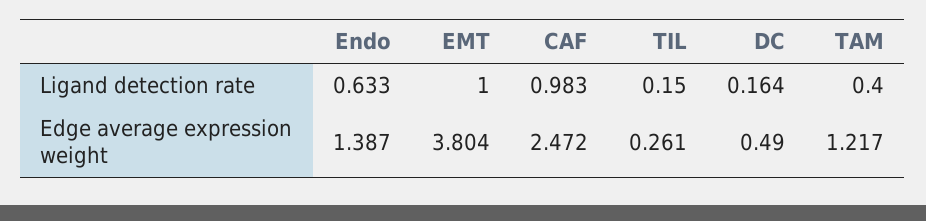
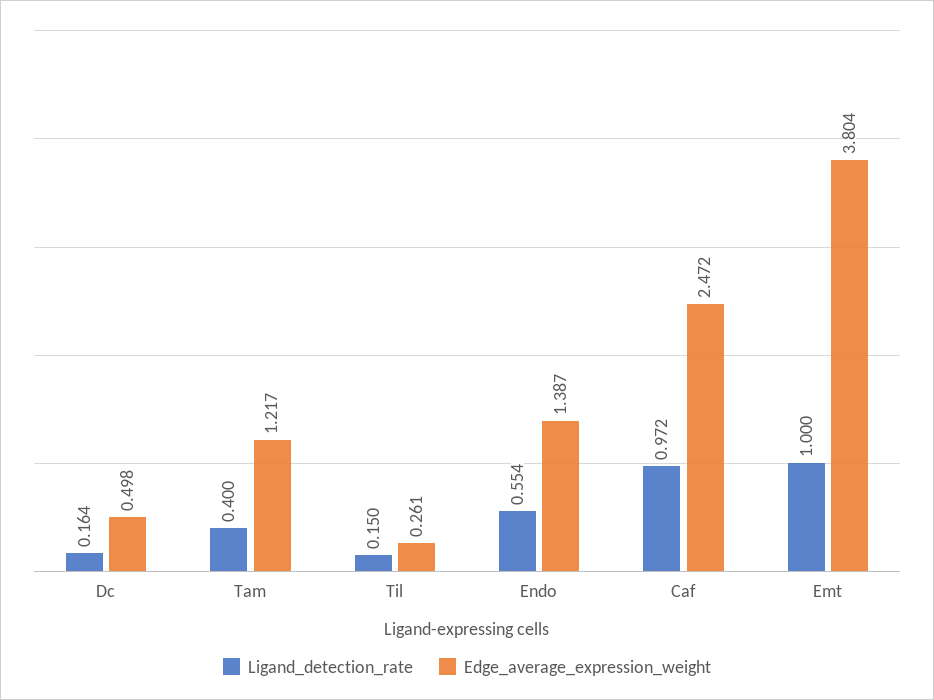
  {
    "Ligand detection rate": {
-     "Endo": 0.633,
+     "Endo": 0.554,
      "EMT": 1,
-     "CAF": 0.983,
+     "CAF": 0.972,
      "TIL": 0.15,
      "DC": 0.164,
      "TAM": 0.4
    },
    "Edge average expression weight": {
      "Endo": 1.387,
      "EMT": 3.804,
      "CAF": 2.472,
      "TIL": 0.261,
-     "DC": 0.49,
+     "DC": 0.498,
      "TAM": 1.217
    }
  }

